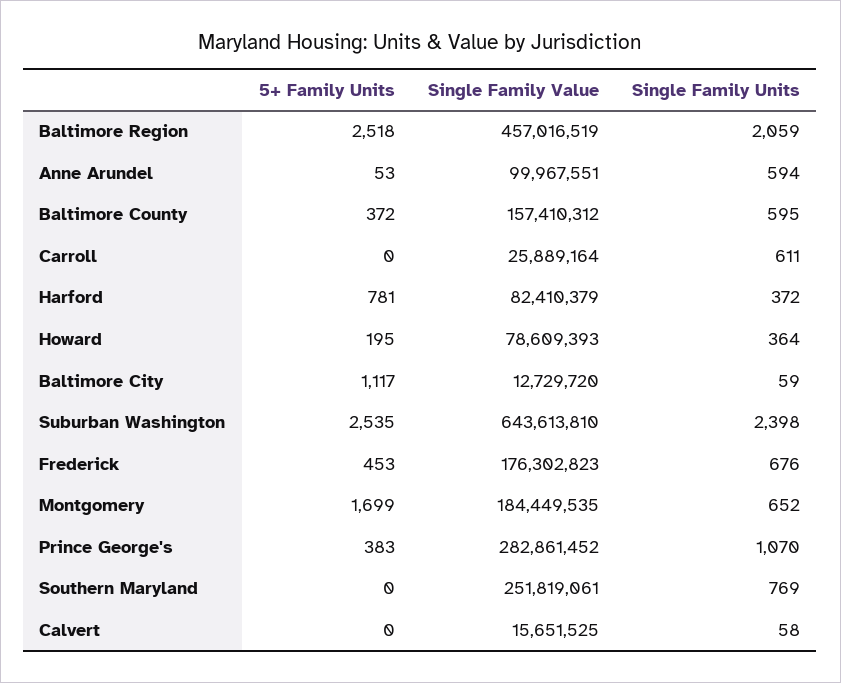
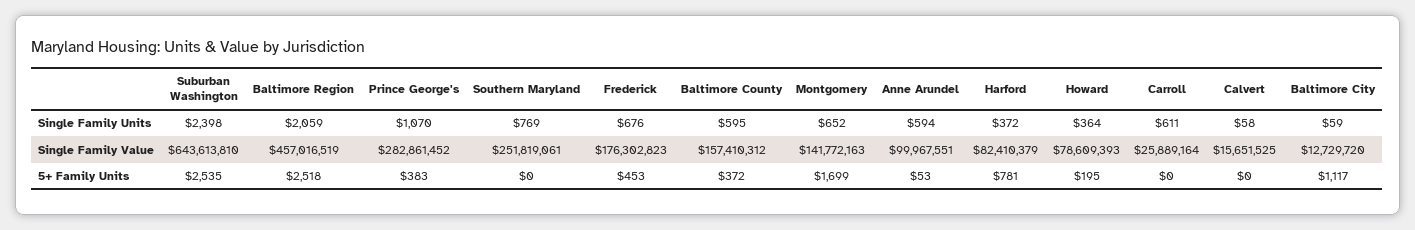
  {
    "5+ Family Units": {
      "Baltimore Region": 2518,
      "Anne Arundel": 53,
      "Baltimore County": 372,
      "Carroll": 0,
      "Harford": 781,
      "Howard": 195,
      "Baltimore City": 1117,
      "Suburban Washington": 2535,
      "Frederick": 453,
      "Montgomery": 1699,
      "Prince George's": 383,
      "Southern Maryland": 0,
      "Calvert": 0
    },
    "Single Family Value": {
      "Baltimore Region": 457016519,
      "Anne Arundel": 99967551,
      "Baltimore County": 157410312,
      "Carroll": 25889164,
      "Harford": 82410379,
      "Howard": 78609393,
      "Baltimore City": 12729720,
      "Suburban Washington": 643613810,
      "Frederick": 176302823,
-     "Montgomery": 184449535,
+     "Montgomery": 141772163,
      "Prince George's": 282861452,
      "Southern Maryland": 251819061,
      "Calvert": 15651525
    },
    "Single Family Units": {
      "Baltimore Region": 2059,
      "Anne Arundel": 594,
      "Baltimore County": 595,
      "Carroll": 611,
      "Harford": 372,
      "Howard": 364,
      "Baltimore City": 59,
      "Suburban Washington": 2398,
      "Frederick": 676,
      "Montgomery": 652,
      "Prince George's": 1070,
      "Southern Maryland": 769,
      "Calvert": 58
    }
  }

